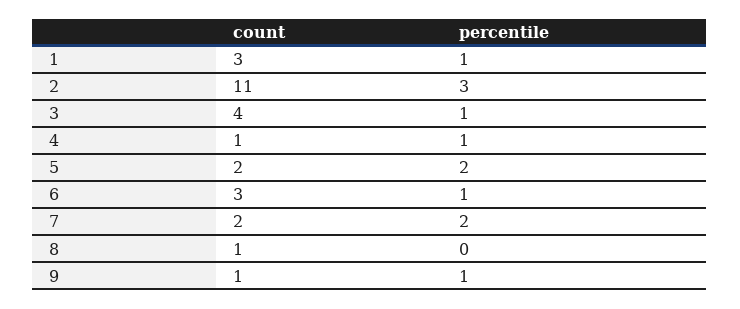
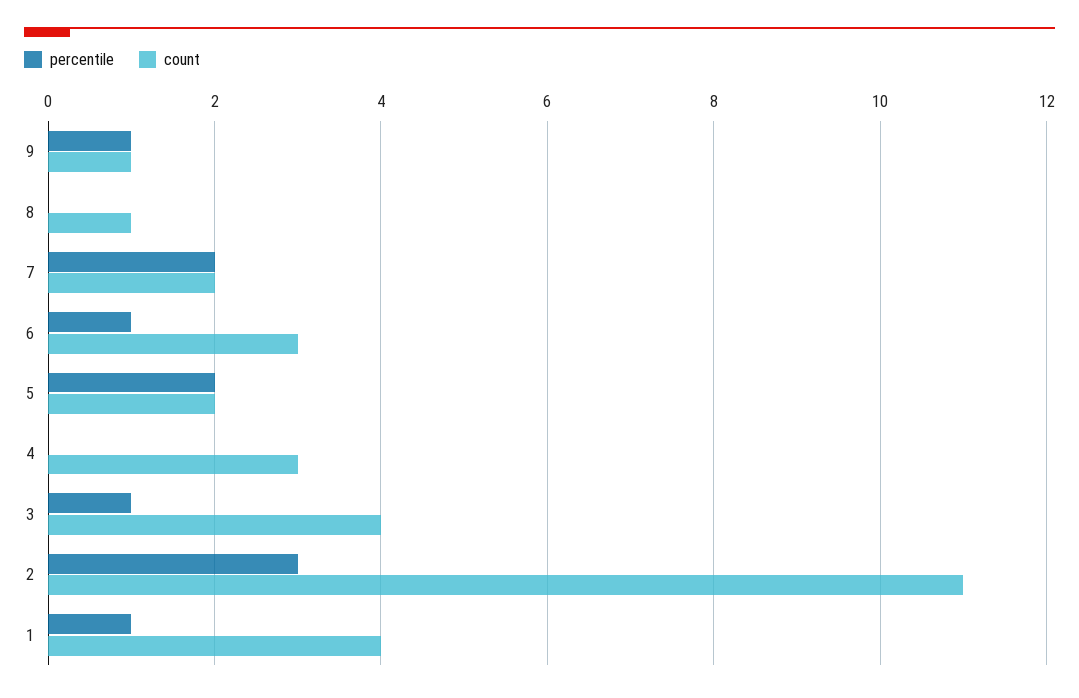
  {
    "count": {
-     "1": 3,
+     "1": 4,
      "2": 11,
      "3": 4,
-     "4": 1,
+     "4": 3,
      "5": 2,
      "6": 3,
      "7": 2,
      "8": 1,
      "9": 1
    },
    "percentile": {
      "1": 1,
      "2": 3,
      "3": 1,
-     "4": 1,
+     "4": 0,
      "5": 2,
      "6": 1,
      "7": 2,
      "8": 0,
      "9": 1
    }
  }

